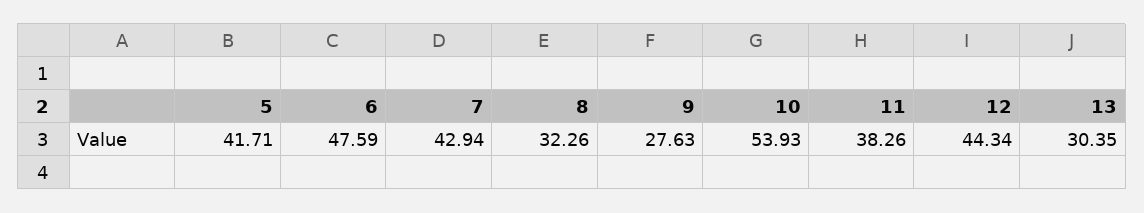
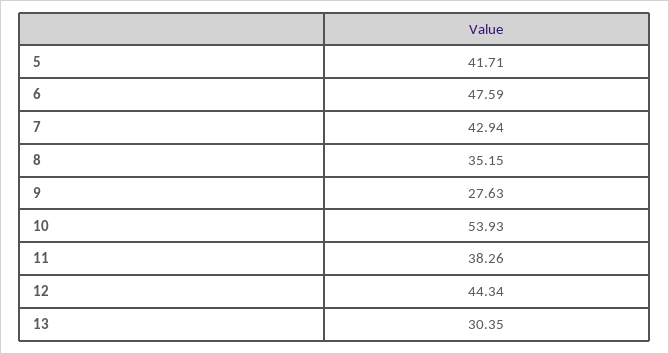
  {
    "5": 41.71,
    "6": 47.59,
    "7": 42.94,
-   "8": 32.26,
+   "8": 35.15,
    "9": 27.63,
    "10": 53.93,
    "11": 38.26,
    "12": 44.34,
    "13": 30.35
  }

